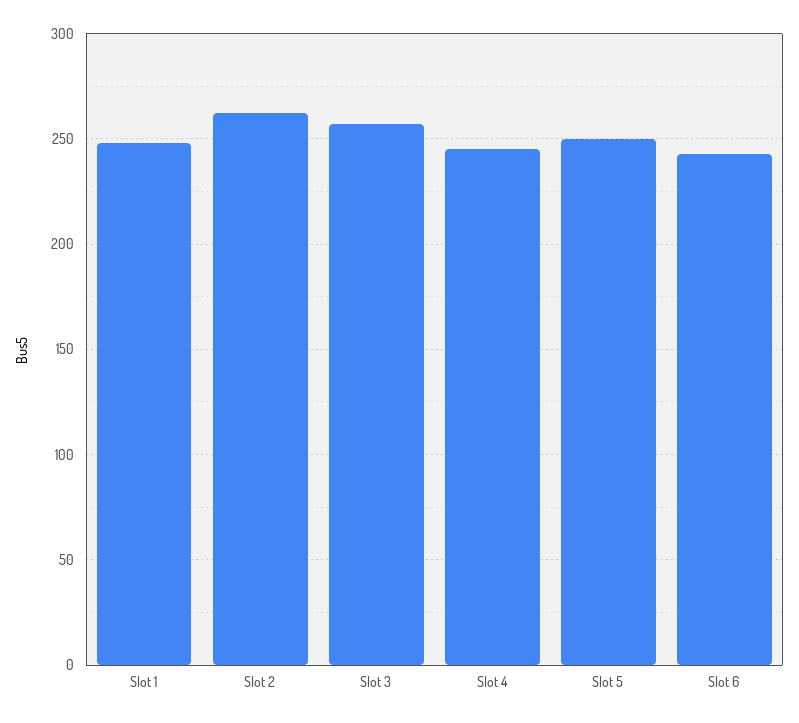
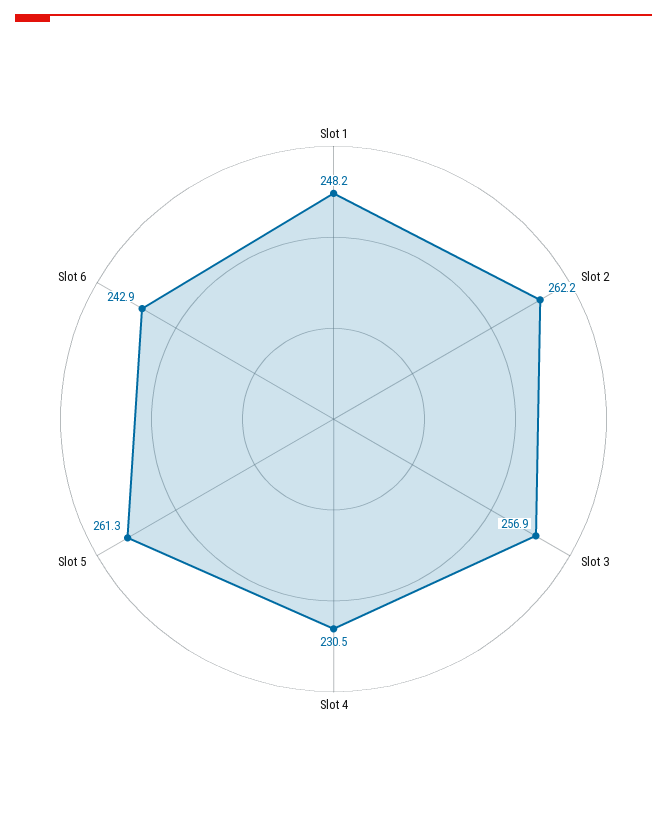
  {
    "Slot 1": 248.2,
    "Slot 2": 262.2,
    "Slot 3": 256.9,
-   "Slot 4": 245,
+   "Slot 4": 230.5,
-   "Slot 5": 250,
+   "Slot 5": 261.3,
    "Slot 6": 242.9
  }

